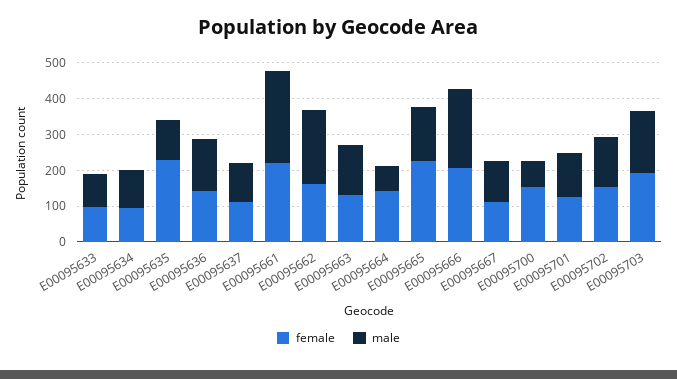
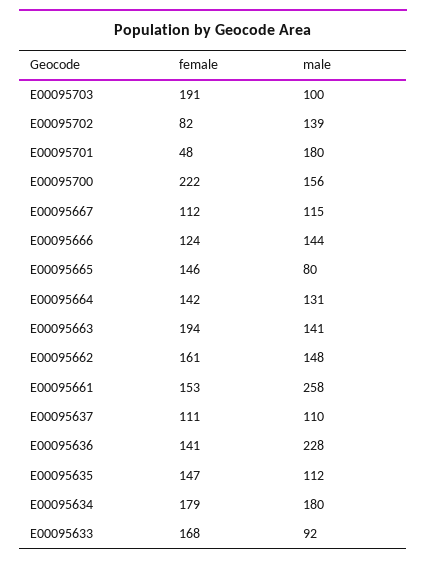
  {
    "female": {
-     "E00095633": 100,
+     "E00095633": 168,
-     "E00095634": 100,
+     "E00095634": 179,
-     "E00095635": 225,
+     "E00095635": 147,
      "E00095636": 141,
      "E00095637": 111,
-     "E00095661": 225,
+     "E00095661": 153,
      "E00095662": 161,
-     "E00095663": 125,
+     "E00095663": 194,
      "E00095664": 142,
-     "E00095665": 225,
+     "E00095665": 146,
-     "E00095666": 200,
+     "E00095666": 124,
      "E00095667": 112,
-     "E00095700": 150,
+     "E00095700": 222,
-     "E00095701": 125,
+     "E00095701": 48,
-     "E00095702": 150,
+     "E00095702": 82,
      "E00095703": 191
    },
    "male": {
      "E00095633": 92,
-     "E00095634": 100,
+     "E00095634": 180,
      "E00095635": 112,
-     "E00095636": 150,
+     "E00095636": 228,
      "E00095637": 110,
      "E00095661": 258,
-     "E00095662": 200,
+     "E00095662": 148,
      "E00095663": 141,
-     "E00095664": 75,
+     "E00095664": 131,
-     "E00095665": 150,
+     "E00095665": 80,
-     "E00095666": 225,
+     "E00095666": 144,
      "E00095667": 115,
-     "E00095700": 75,
+     "E00095700": 156,
-     "E00095701": 125,
+     "E00095701": 180,
      "E00095702": 139,
-     "E00095703": 175
+     "E00095703": 100
    }
  }

